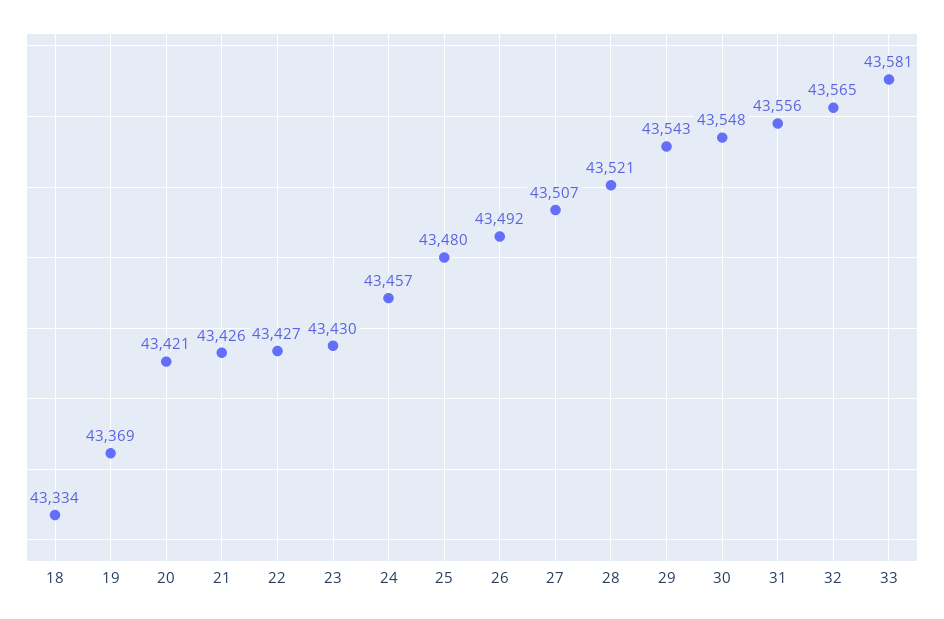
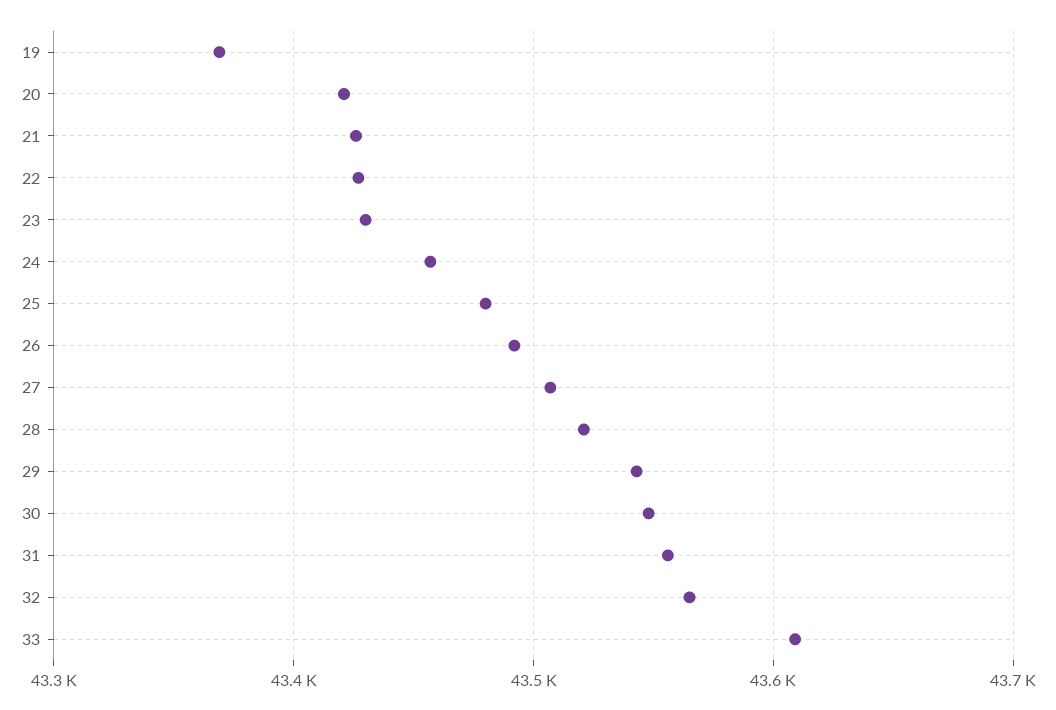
  {
-   "18": 43334,
    "19": 43369,
    "20": 43421,
    "21": 43426,
    "22": 43427,
    "23": 43430,
    "24": 43457,
    "25": 43480,
    "26": 43492,
    "27": 43507,
    "28": 43521,
    "29": 43543,
    "30": 43548,
    "31": 43556,
    "32": 43565,
-   "33": 43581
+   "33": 43610
  }

